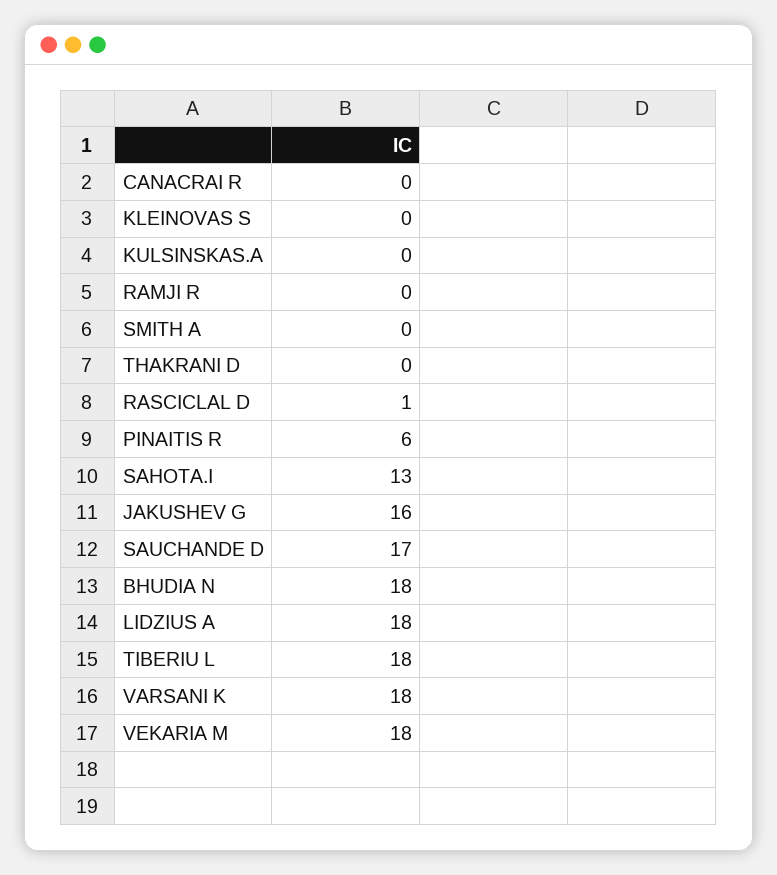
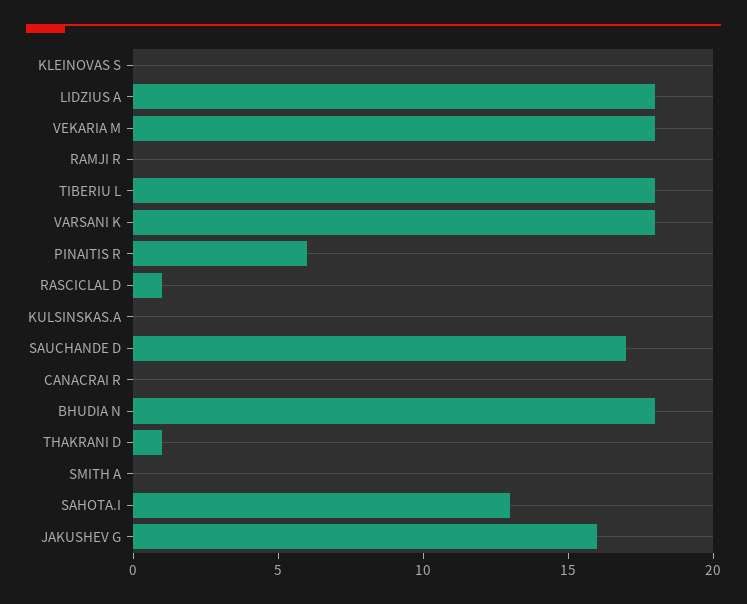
  {
    "CANACRAI R": 0,
    "KLEINOVAS S": 0,
    "KULSINSKAS.A": 0,
    "RAMJI R": 0,
    "SMITH A": 0,
-   "THAKRANI D": 0,
+   "THAKRANI D": 1,
    "RASCICLAL D": 1,
    "PINAITIS R": 6,
    "SAHOTA.I": 13,
    "JAKUSHEV G": 16,
    "SAUCHANDE D": 17,
    "BHUDIA N": 18,
    "LIDZIUS A": 18,
    "TIBERIU L": 18,
    "VARSANI K": 18,
    "VEKARIA M": 18
  }

